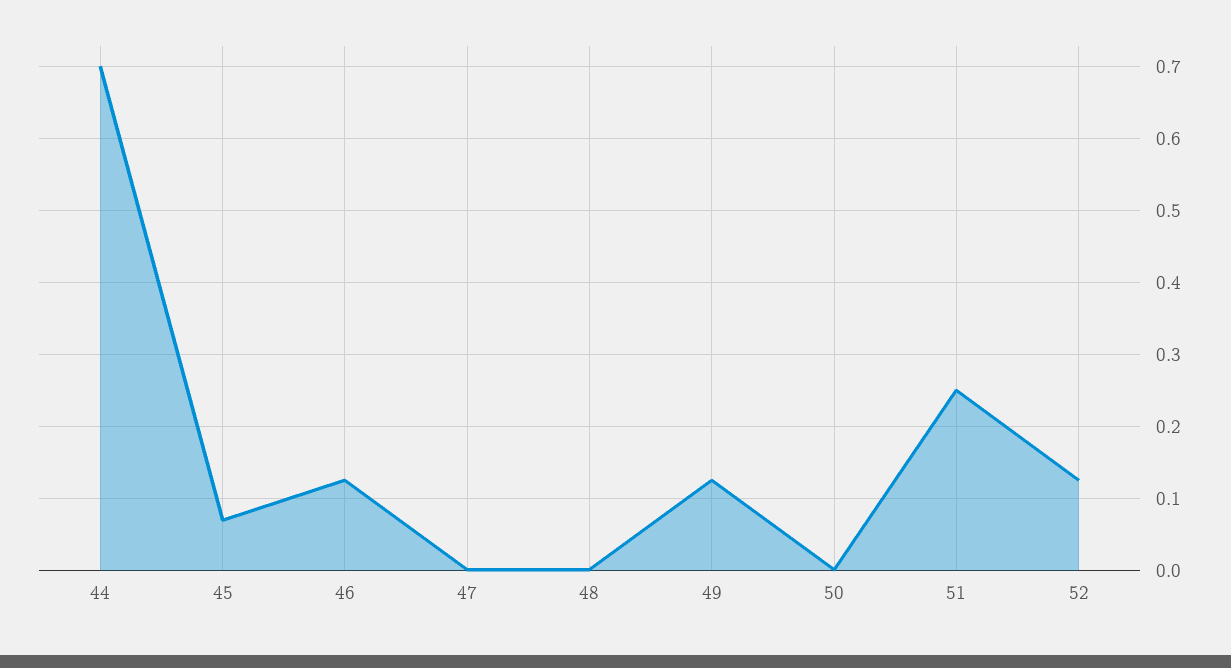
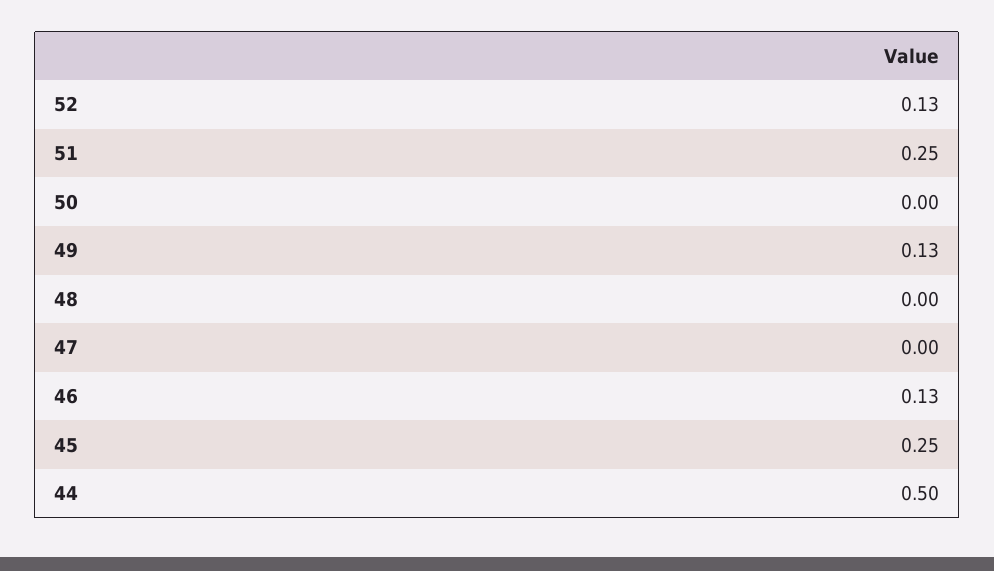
  {
-   "44": 0.7,
+   "44": 0.5,
-   "45": 0.07,
+   "45": 0.25,
    "46": 0.13,
    "47": 0,
    "48": 0,
    "49": 0.13,
    "50": 0,
    "51": 0.25,
    "52": 0.13
  }

